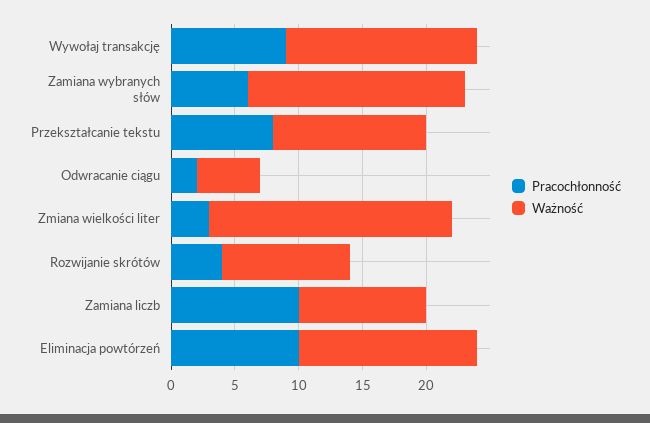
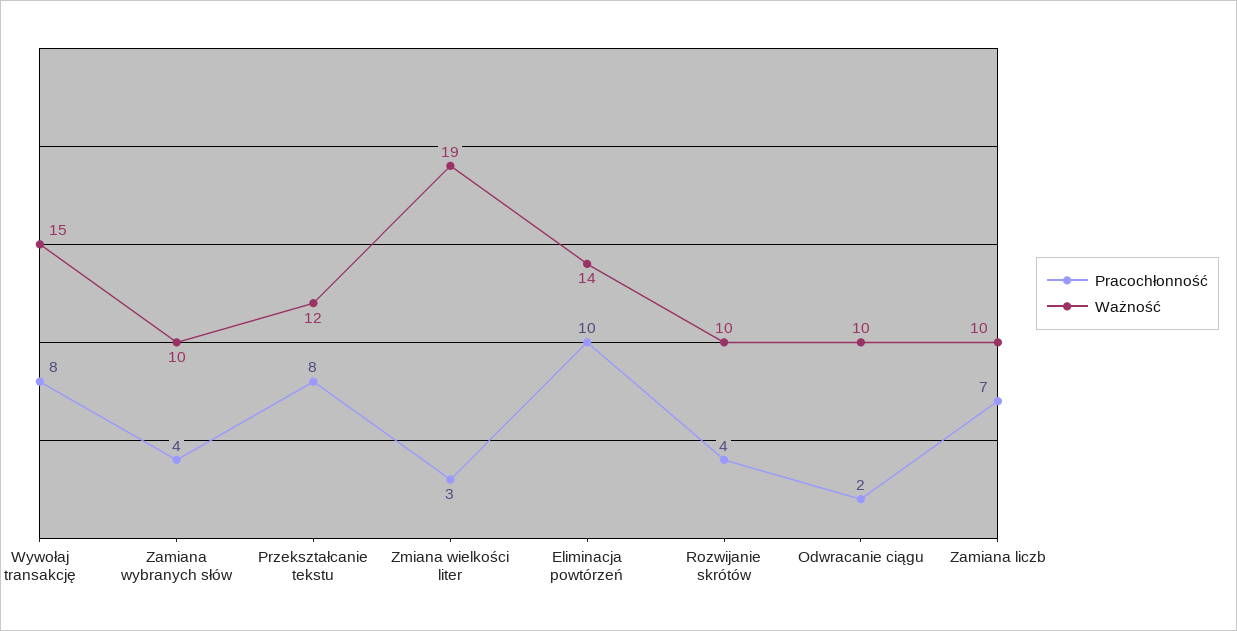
  {
    "Pracochłonność": {
-     "Wywołaj transakcję": 9,
+     "Wywołaj transakcję": 8,
-     "Zamiana wybranych słów": 6,
+     "Zamiana wybranych słów": 4,
      "Przekształcanie tekstu": 8,
      "Odwracanie ciągu": 2,
      "Zmiana wielkości liter": 3,
      "Rozwijanie skrótów": 4,
-     "Zamiana liczb": 10,
+     "Zamiana liczb": 7,
      "Eliminacja powtórzeń": 10
    },
    "Ważność": {
      "Wywołaj transakcję": 15,
-     "Zamiana wybranych słów": 17,
+     "Zamiana wybranych słów": 10,
      "Przekształcanie tekstu": 12,
-     "Odwracanie ciągu": 5,
+     "Odwracanie ciągu": 10,
      "Zmiana wielkości liter": 19,
      "Rozwijanie skrótów": 10,
      "Zamiana liczb": 10,
      "Eliminacja powtórzeń": 14
    }
  }

